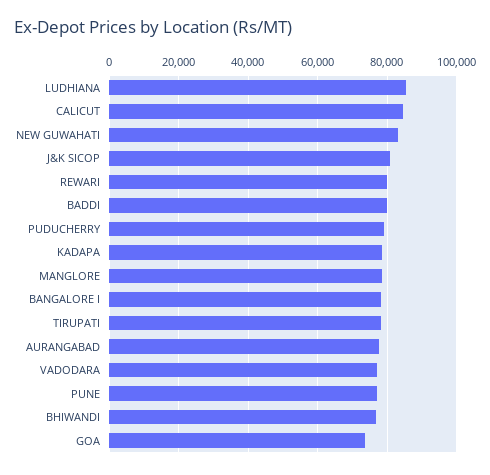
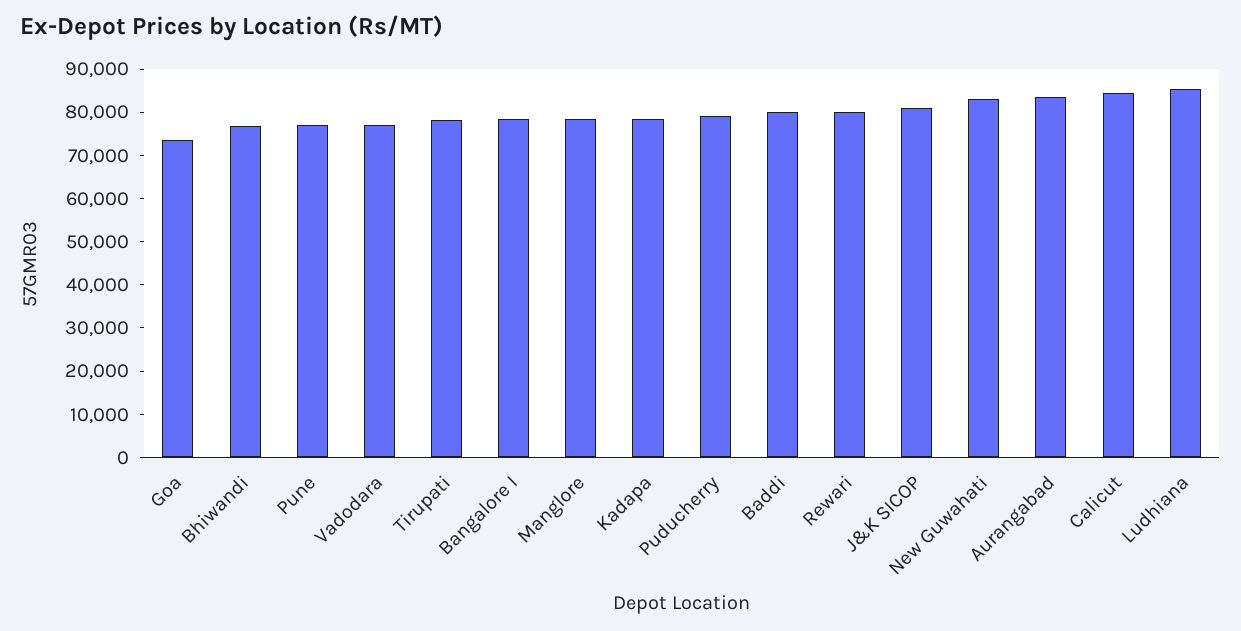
  {
    "LUDHIANA": 86000,
    "CALICUT": 84000,
    "NEW GUWAHATI": 84000,
    "J&K SICOP": 80000,
    "REWARI": 80000,
    "BADDI": 80000,
    "PUDUCHERRY": 80000,
    "KADAPA": 78000,
    "MANGLORE": 78000,
    "BANGALORE I": 78000,
    "TIRUPATI": 78000,
-   "AURANGABAD": 78000,
+   "AURANGABAD": 84000,
    "VADODARA": 78000,
    "PUNE": 78000,
    "BHIWANDI": 76000,
    "GOA": 74000
  }

